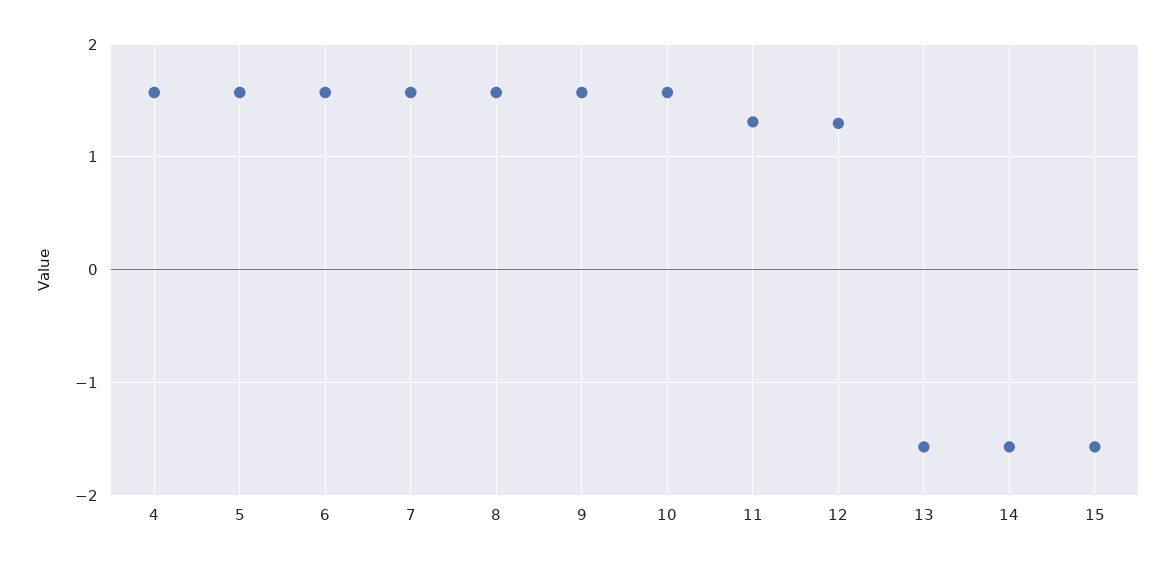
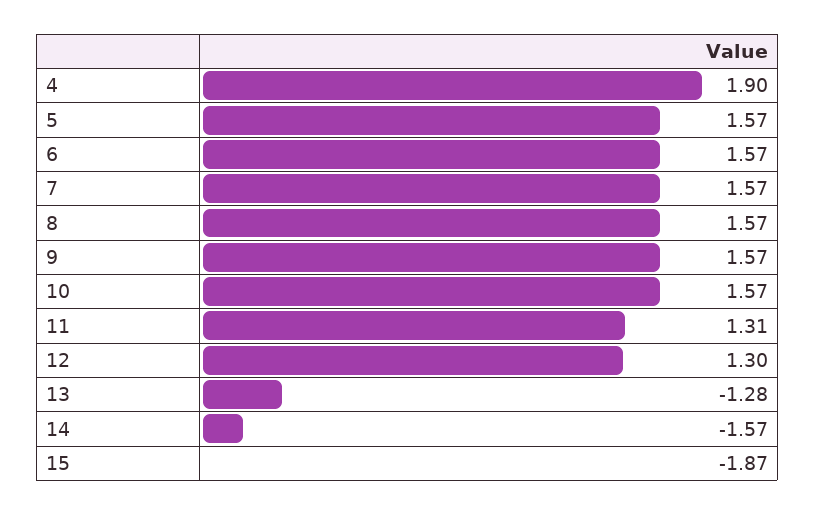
  {
-   "4": 1.6,
+   "4": 1.9,
    "5": 1.57,
    "6": 1.57,
    "7": 1.57,
    "8": 1.57,
    "9": 1.57,
    "10": 1.57,
    "11": 1.31,
    "12": 1.3,
-   "13": -1.6,
+   "13": -1.28,
    "14": -1.57,
-   "15": -1.6
+   "15": -1.87
  }

